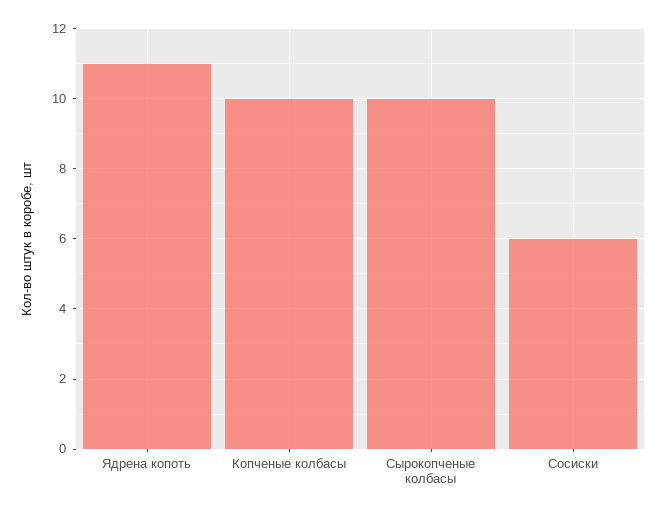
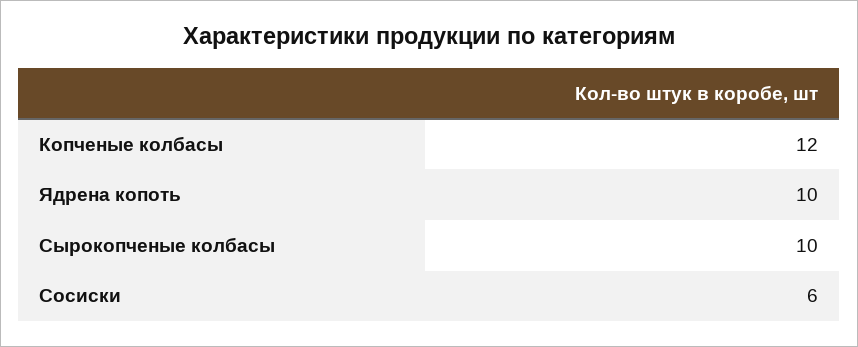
  {
-   "Ядрена копоть": 11,
+   "Ядрена копоть": 10,
-   "Копченые колбасы": 10,
+   "Копченые колбасы": 12,
    "Сырокопченые колбасы": 10,
    "Сосиски": 6
  }

